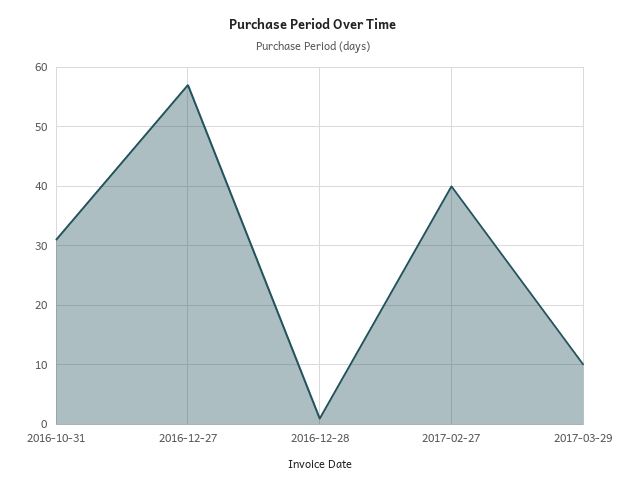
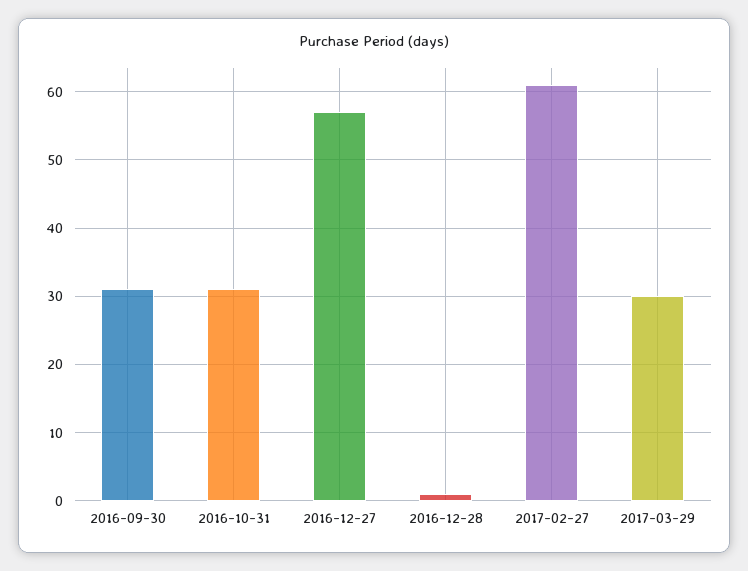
  {
    "2016-10-31": 31,
    "2016-12-27": 57,
    "2016-12-28": 1,
-   "2017-02-27": 40,
+   "2017-02-27": 61,
-   "2017-03-29": 10
+   "2017-03-29": 30,
+   "2016-09-30": 31
  }

